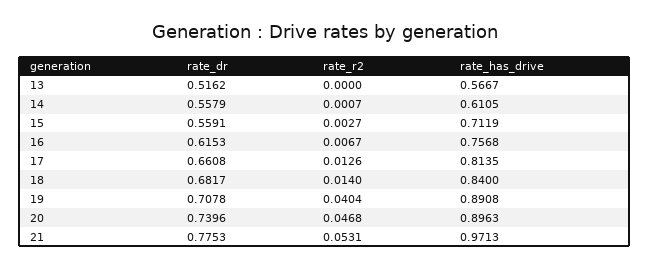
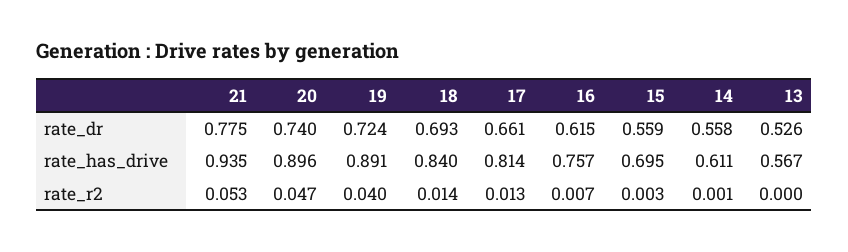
  {
    "rate_dr": {
-     "13": 0.5162,
+     "13": 0.526,
      "14": 0.5579,
      "15": 0.5591,
      "16": 0.6153,
      "17": 0.6608,
-     "18": 0.6817,
+     "18": 0.693,
-     "19": 0.7078,
+     "19": 0.724,
      "20": 0.7396,
      "21": 0.7753
    },
    "rate_r2": {
      "13": 0,
      "14": 0.0007,
      "15": 0.0027,
      "16": 0.0067,
      "17": 0.0126,
      "18": 0.014,
      "19": 0.0404,
      "20": 0.0468,
      "21": 0.0531
    },
    "rate_has_drive": {
      "13": 0.5667,
      "14": 0.6105,
-     "15": 0.7119,
+     "15": 0.695,
      "16": 0.7568,
      "17": 0.8135,
      "18": 0.84,
      "19": 0.8908,
      "20": 0.8963,
-     "21": 0.9713
+     "21": 0.935
    }
  }

